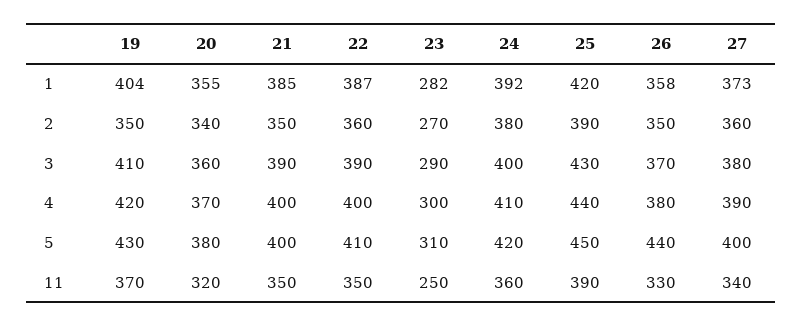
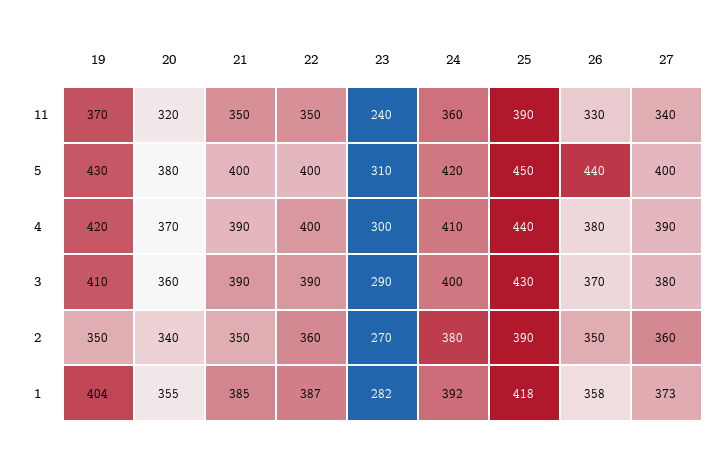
  {
    "19": {
      "1": 404,
      "2": 350,
      "3": 410,
      "4": 420,
      "5": 430,
      "11": 370
    },
    "20": {
      "1": 355,
      "2": 340,
      "3": 360,
      "4": 370,
      "5": 380,
      "11": 320
    },
    "21": {
      "1": 385,
      "2": 350,
      "3": 390,
-     "4": 400,
+     "4": 390,
      "5": 400,
      "11": 350
    },
    "22": {
      "1": 387,
      "2": 360,
      "3": 390,
      "4": 400,
-     "5": 410,
+     "5": 400,
      "11": 350
    },
    "23": {
      "1": 282,
      "2": 270,
      "3": 290,
      "4": 300,
      "5": 310,
-     "11": 250
+     "11": 240
    },
    "24": {
      "1": 392,
      "2": 380,
      "3": 400,
      "4": 410,
      "5": 420,
      "11": 360
    },
    "25": {
-     "1": 420,
+     "1": 418,
      "2": 390,
      "3": 430,
      "4": 440,
      "5": 450,
      "11": 390
    },
    "26": {
      "1": 358,
      "2": 350,
      "3": 370,
      "4": 380,
      "5": 440,
      "11": 330
    },
    "27": {
      "1": 373,
      "2": 360,
      "3": 380,
      "4": 390,
      "5": 400,
      "11": 340
    }
  }

